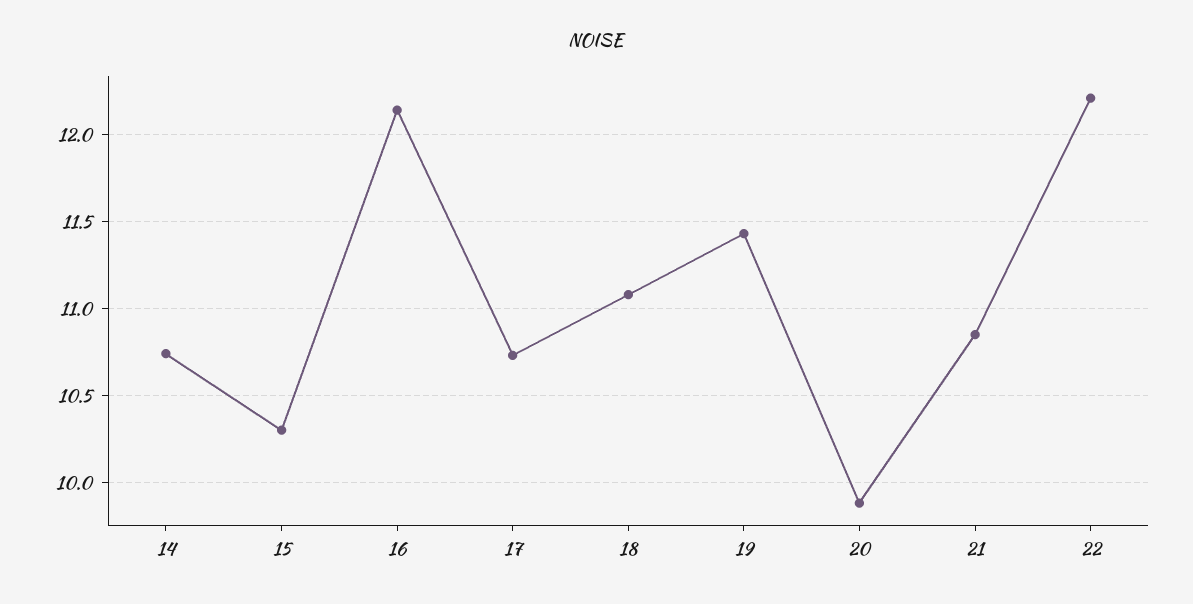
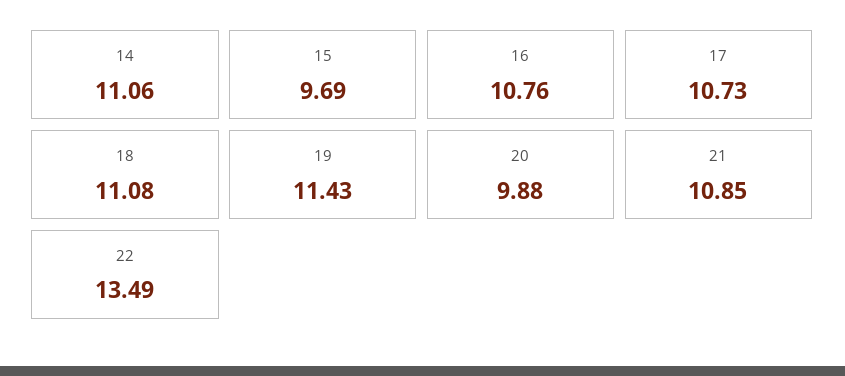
  {
-   "14": 10.75,
+   "14": 11.06,
-   "15": 10.3,
+   "15": 9.69,
-   "16": 12.15,
+   "16": 10.76,
    "17": 10.73,
    "18": 11.08,
    "19": 11.43,
    "20": 9.88,
    "21": 10.85,
-   "22": 12.2
+   "22": 13.49
  }

